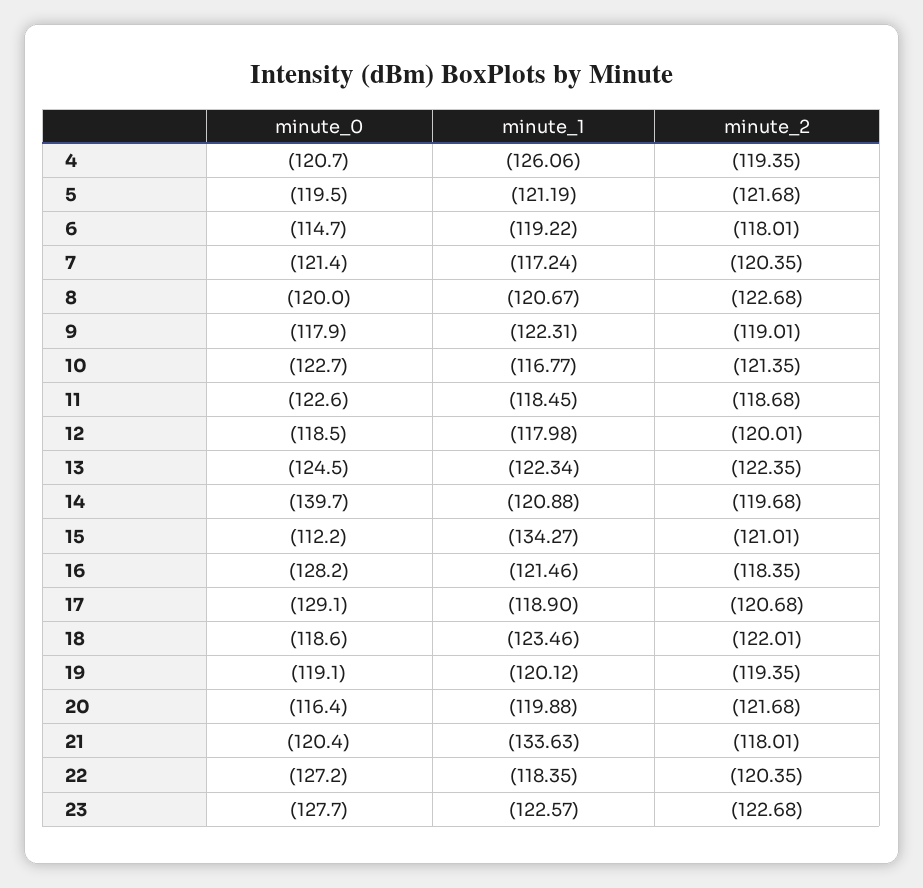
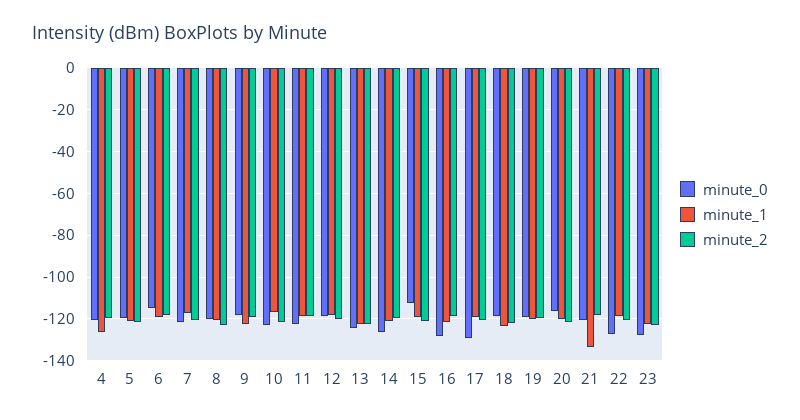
  {
    "minute_0": {
      "4": -120.7,
      "5": -119.5,
      "6": -114.7,
      "7": -121.4,
      "8": -120,
      "9": -117.9,
      "10": -122.7,
      "11": -122.6,
      "12": -118.5,
      "13": -124.5,
-     "14": -139.7,
+     "14": -125,
      "15": -112.2,
      "16": -128.2,
      "17": -129.1,
      "18": -118.6,
      "19": -119.1,
      "20": -116.4,
      "21": -120.4,
      "22": -127.2,
      "23": -127.7
    },
    "minute_1": {
      "4": -126.06,
      "5": -121.19,
      "6": -119.22,
      "7": -117.24,
      "8": -120.67,
      "9": -122.31,
      "10": -116.77,
      "11": -118.45,
      "12": -117.98,
      "13": -122.34,
      "14": -120.88,
-     "15": -134.27,
+     "15": -120,
      "16": -121.46,
      "17": -118.9,
      "18": -123.46,
      "19": -120.12,
      "20": -119.88,
      "21": -133.63,
      "22": -118.35,
      "23": -122.57
    },
    "minute_2": {
      "4": -119.35,
      "5": -121.68,
      "6": -118.01,
      "7": -120.35,
      "8": -122.68,
      "9": -119.01,
      "10": -121.35,
      "11": -118.68,
      "12": -120.01,
      "13": -122.35,
      "14": -119.68,
      "15": -121.01,
      "16": -118.35,
      "17": -120.68,
      "18": -122.01,
      "19": -119.35,
      "20": -121.68,
      "21": -118.01,
      "22": -120.35,
      "23": -122.68
    }
  }

